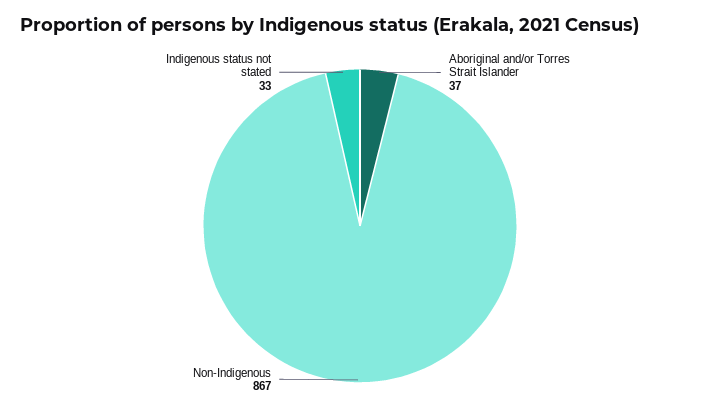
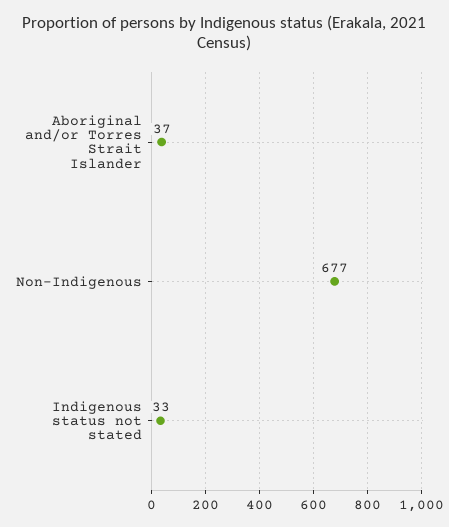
  {
    "Aboriginal and/or Torres Strait Islander": 37,
-   "Non-Indigenous": 867,
+   "Non-Indigenous": 677,
    "Indigenous status not stated": 33
  }

